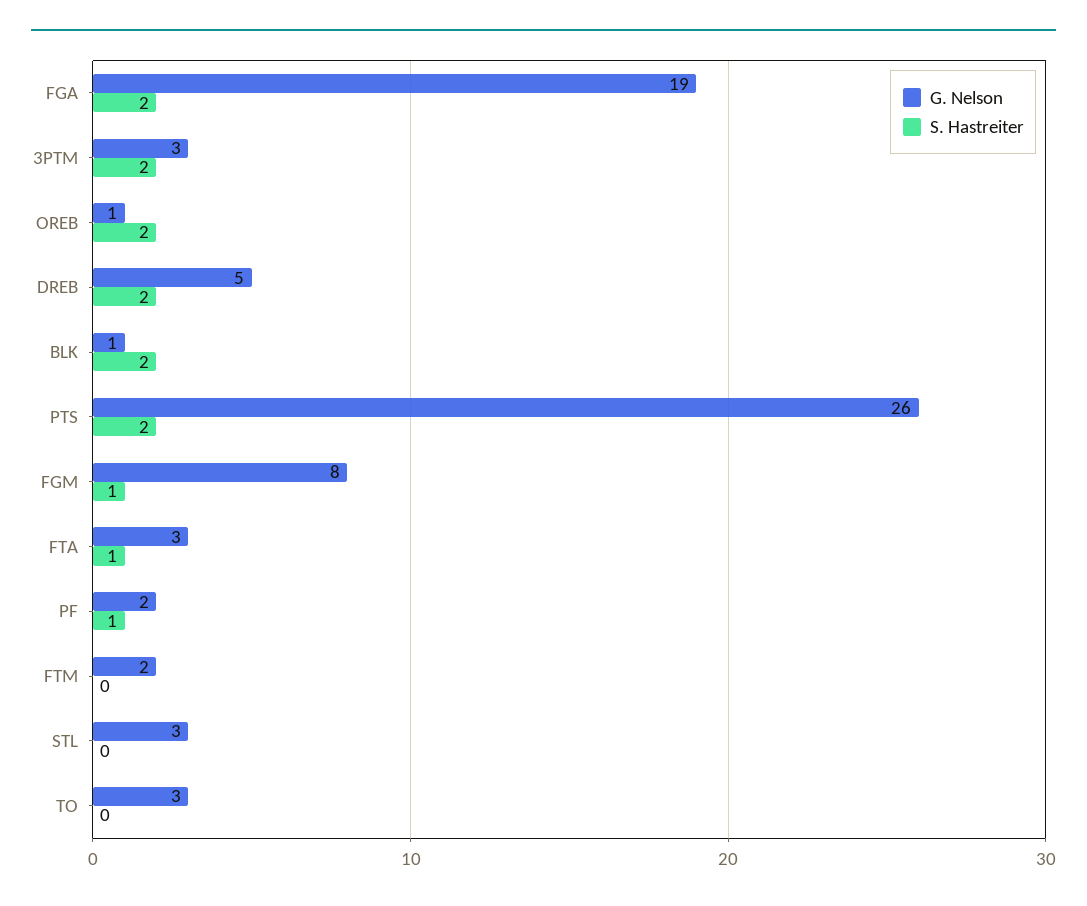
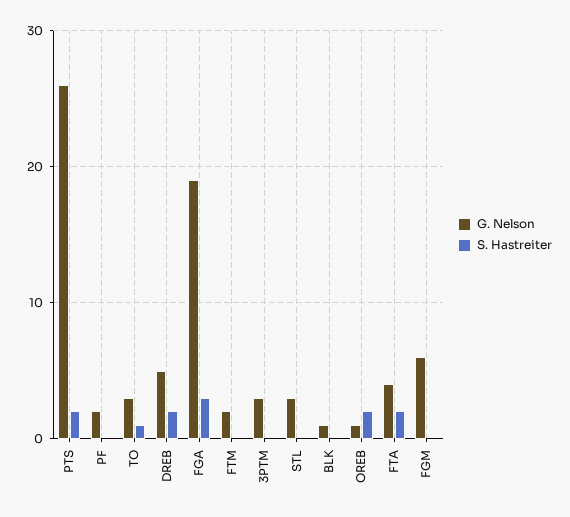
  {
    "G. Nelson": {
      "FGA": 19,
      "3PTM": 3,
      "OREB": 1,
      "DREB": 5,
      "BLK": 1,
      "PTS": 26,
-     "FGM": 8,
+     "FGM": 6,
-     "FTA": 3,
+     "FTA": 4,
      "PF": 2,
      "FTM": 2,
      "STL": 3,
      "TO": 3
    },
    "S. Hastreiter": {
-     "FGA": 2,
+     "FGA": 3,
-     "3PTM": 2,
+     "3PTM": 0,
      "OREB": 2,
      "DREB": 2,
-     "BLK": 2,
+     "BLK": 0,
      "PTS": 2,
-     "FGM": 1,
+     "FGM": 0,
-     "FTA": 1,
+     "FTA": 2,
-     "PF": 1,
+     "PF": 0,
      "FTM": 0,
      "STL": 0,
-     "TO": 0
+     "TO": 1
    }
  }

